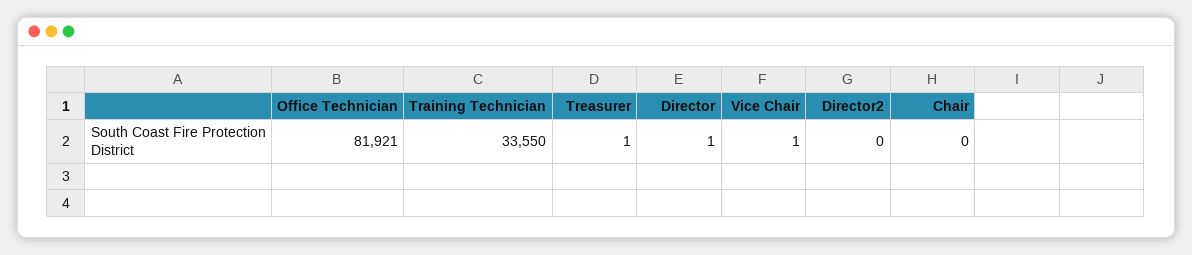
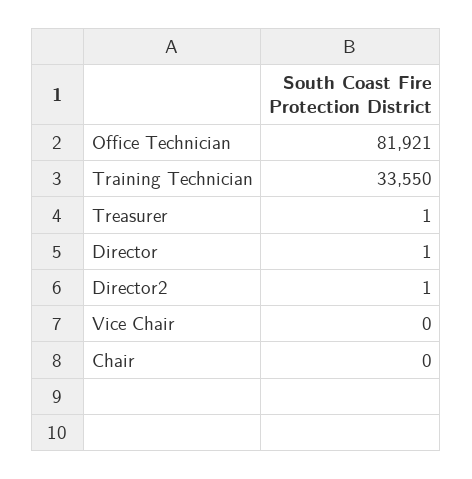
  {
    "Office Technician": 81921,
    "Training Technician": 33550,
    "Treasurer": 1,
    "Director": 1,
-   "Vice Chair": 1,
+   "Vice Chair": 0,
-   "Director2": 0,
+   "Director2": 1,
    "Chair": 0
  }

